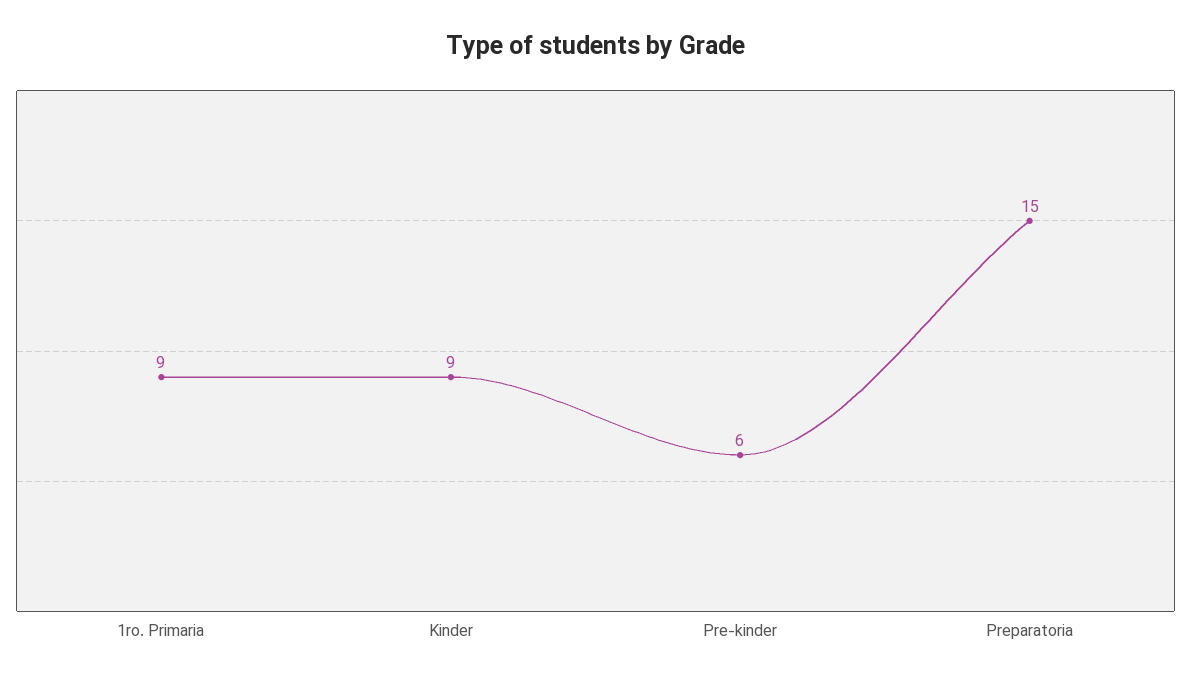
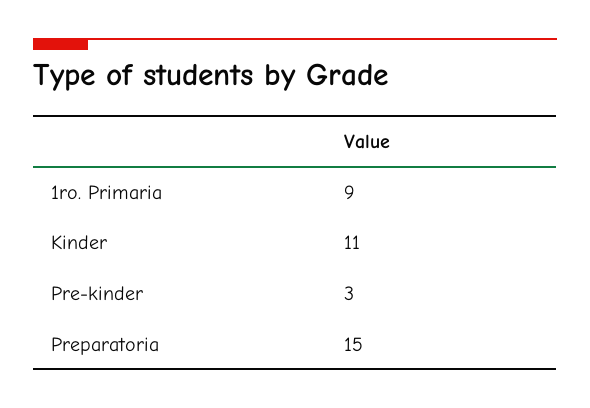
  {
    "1ro. Primaria": 9,
-   "Kinder": 9,
+   "Kinder": 11,
-   "Pre-kinder": 6,
+   "Pre-kinder": 3,
    "Preparatoria": 15
  }

